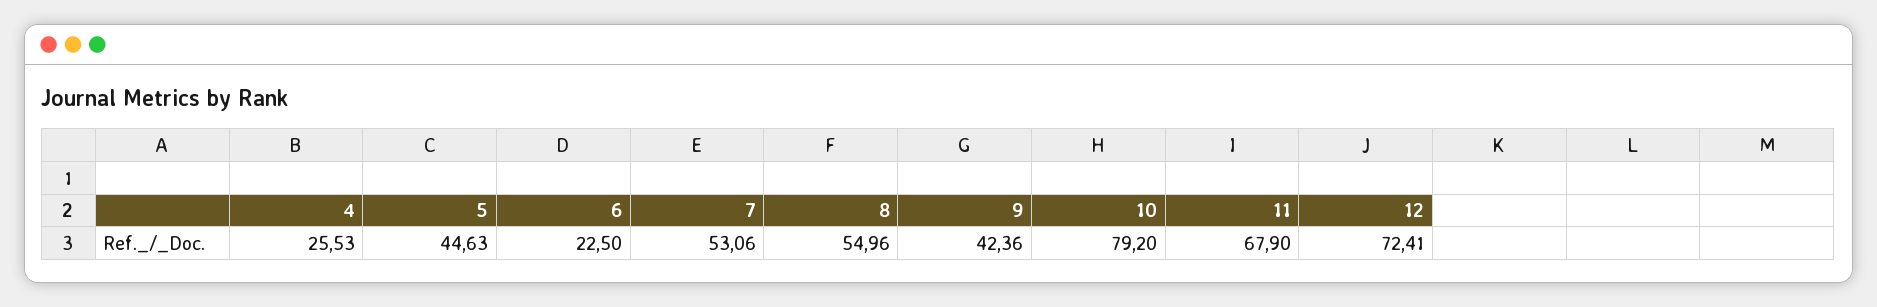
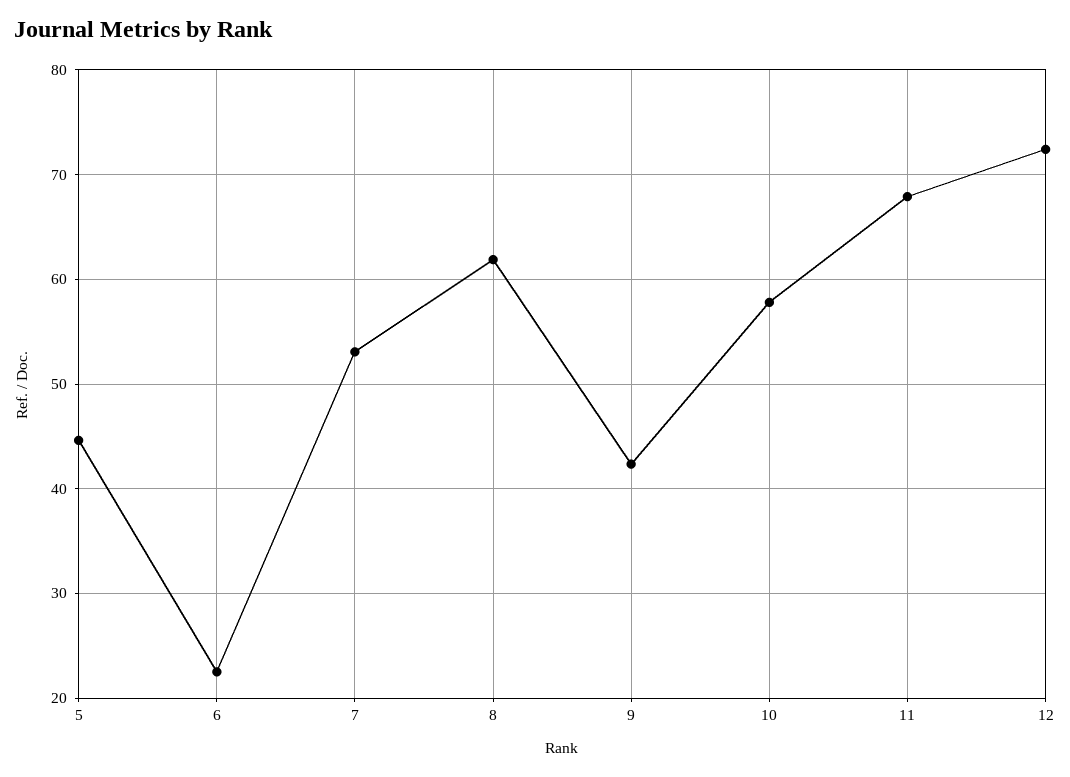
  {
-   "4": 25.53,
    "5": 44.63,
    "6": 22.5,
    "7": 53.06,
-   "8": 54.96,
+   "8": 62,
    "9": 42.36,
-   "10": 79.2,
+   "10": 58,
    "11": 67.9,
    "12": 72.41
  }

